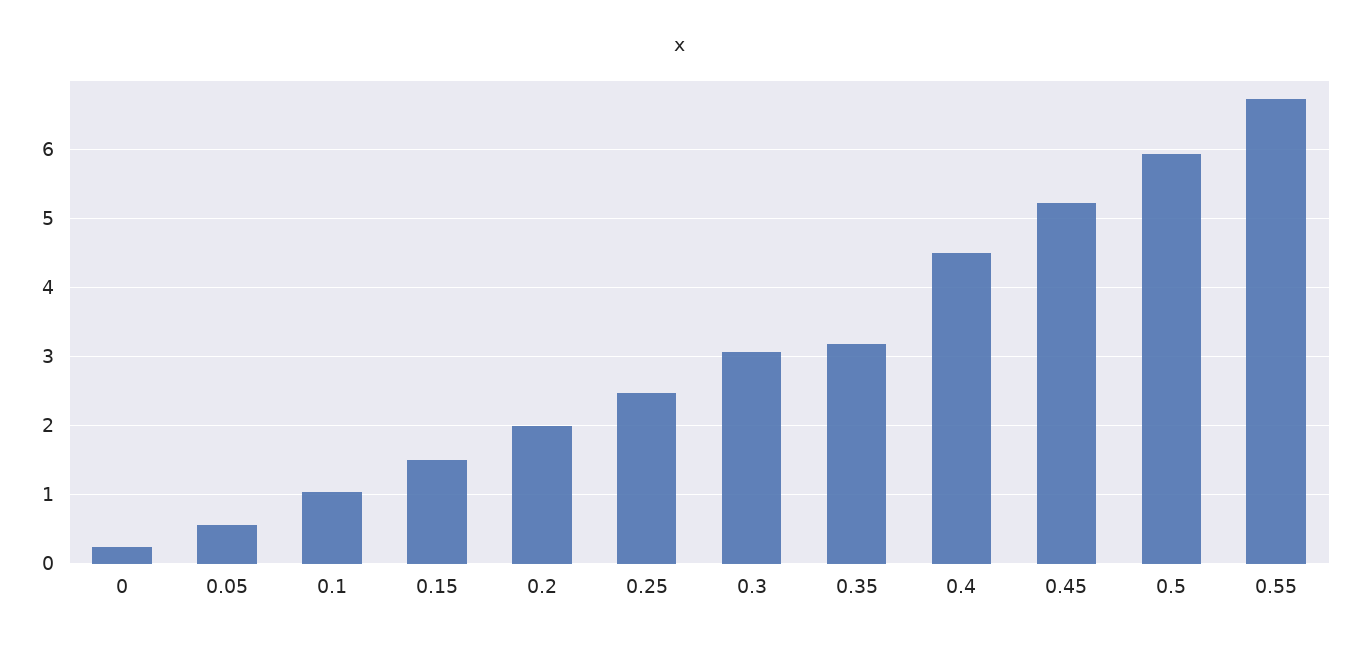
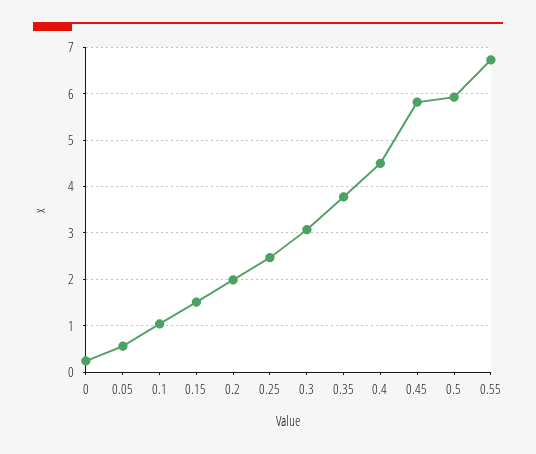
  {
    "0": 0.2,
    "0.05": 0.6,
    "0.1": 1,
    "0.15": 1.5,
    "0.2": 2,
    "0.25": 2.5,
    "0.3": 3.1,
-   "0.35": 3.2,
+   "0.35": 3.8,
    "0.4": 4.5,
-   "0.45": 5.2,
+   "0.45": 5.8,
    "0.5": 5.9,
    "0.55": 6.7
  }

